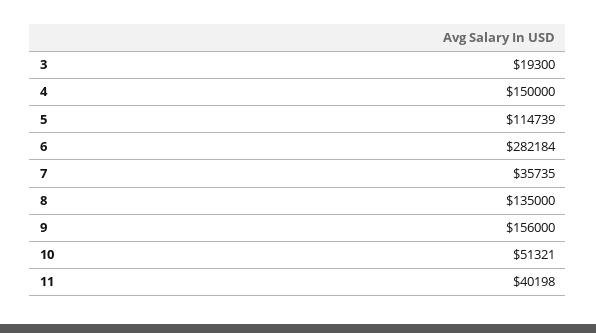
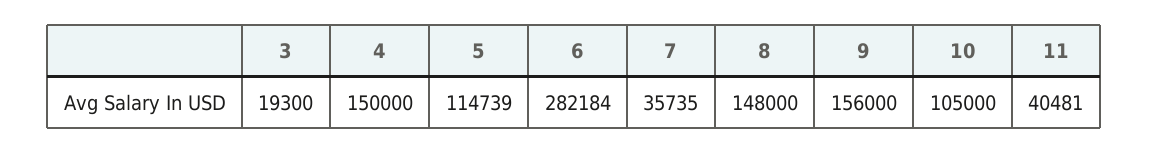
  {
    "3": 19300,
    "4": 150000,
    "5": 114739,
    "6": 282184,
    "7": 35735,
-   "8": 135000,
+   "8": 148000,
    "9": 156000,
-   "10": 51321,
+   "10": 105000,
-   "11": 40198
+   "11": 40481
  }

